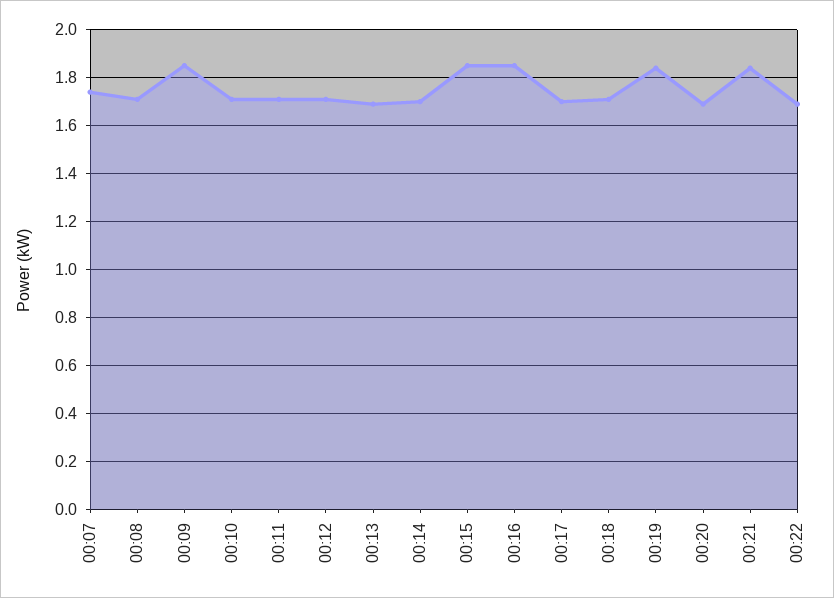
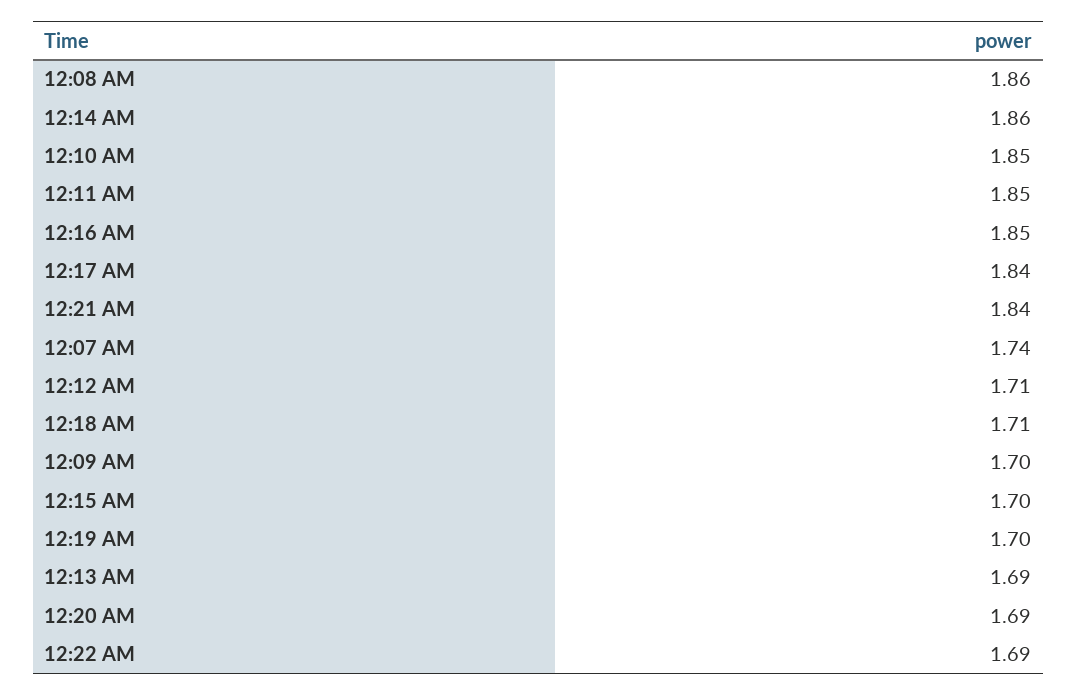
  {
    "00:07": 1.74,
-   "00:08": 1.7,
+   "00:08": 1.86,
-   "00:09": 1.85,
+   "00:09": 1.7,
-   "00:10": 1.7,
+   "00:10": 1.85,
-   "00:11": 1.7,
+   "00:11": 1.85,
    "00:12": 1.71,
    "00:13": 1.69,
-   "00:14": 1.7,
+   "00:14": 1.86,
-   "00:15": 1.85,
+   "00:15": 1.7,
    "00:16": 1.85,
-   "00:17": 1.7,
+   "00:17": 1.84,
    "00:18": 1.71,
-   "00:19": 1.85,
+   "00:19": 1.7,
    "00:20": 1.69,
    "00:21": 1.84,
    "00:22": 1.69
  }

